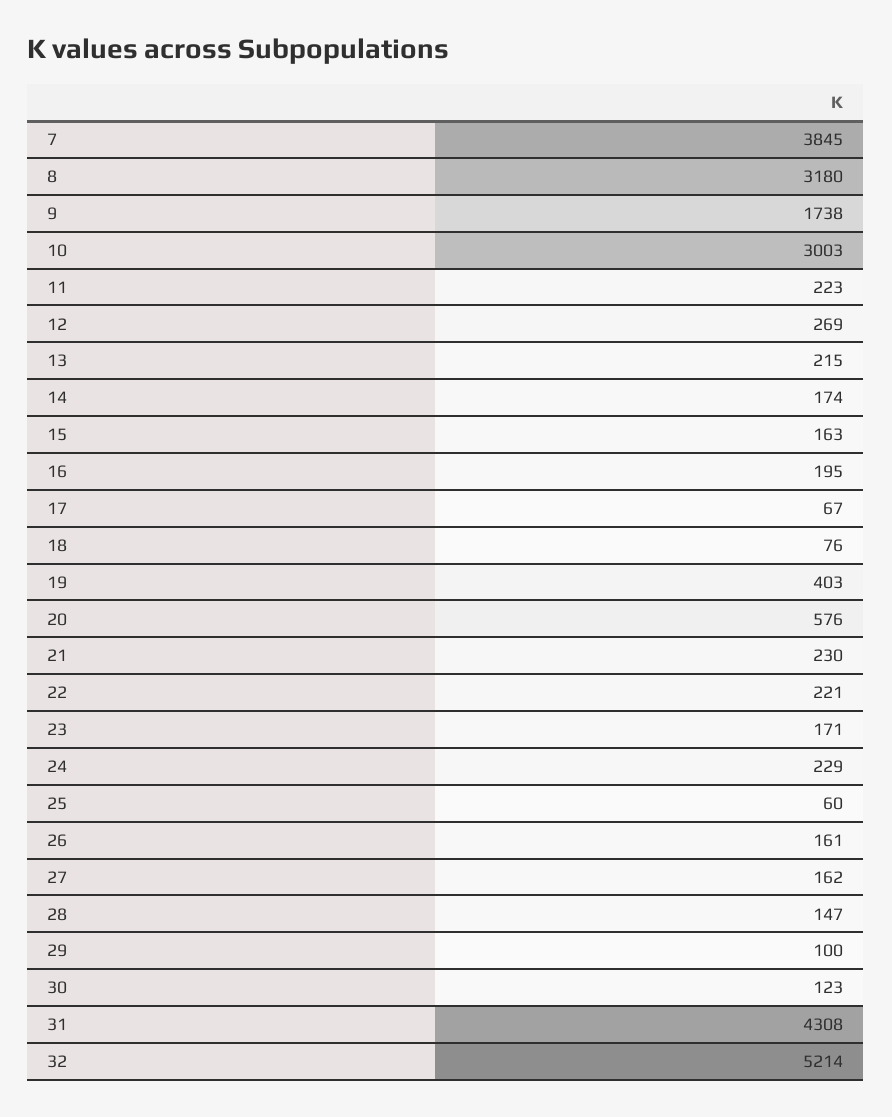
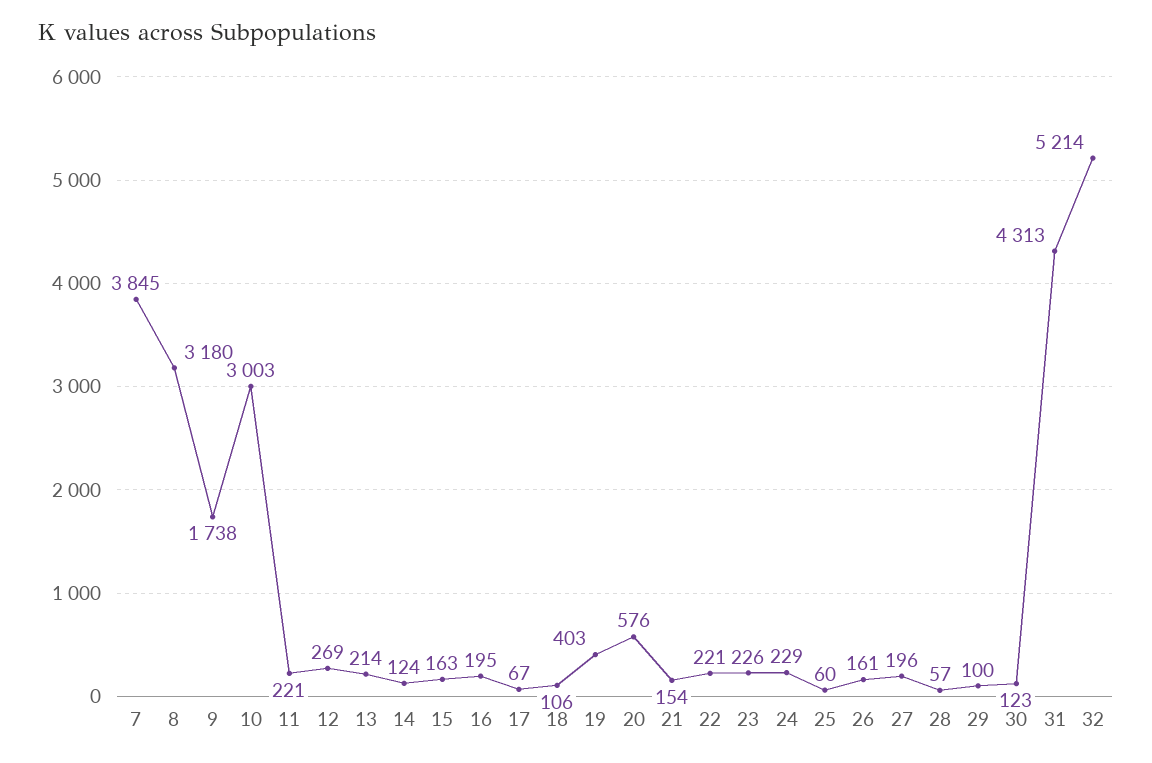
  {
    "7": 3845,
    "8": 3180,
    "9": 1738,
    "10": 3003,
-   "11": 223,
+   "11": 221,
    "12": 269,
-   "13": 215,
+   "13": 214,
-   "14": 174,
+   "14": 124,
    "15": 163,
    "16": 195,
    "17": 67,
-   "18": 76,
+   "18": 106,
    "19": 403,
    "20": 576,
-   "21": 230,
+   "21": 154,
    "22": 221,
-   "23": 171,
+   "23": 226,
    "24": 229,
    "25": 60,
    "26": 161,
-   "27": 162,
+   "27": 196,
-   "28": 147,
+   "28": 57,
    "29": 100,
    "30": 123,
-   "31": 4308,
+   "31": 4313,
    "32": 5214
  }

